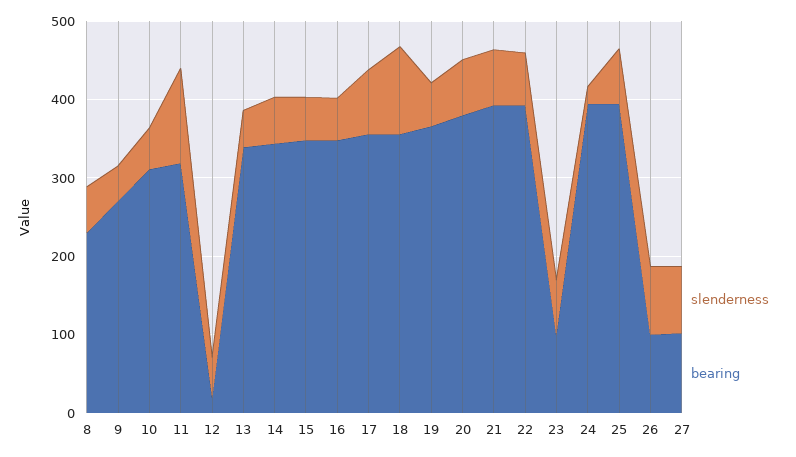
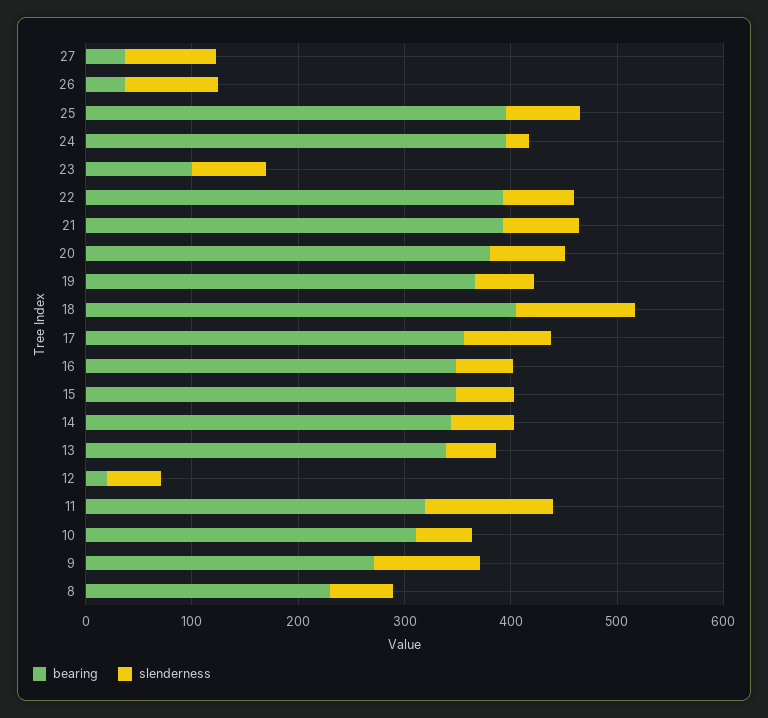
  {
    "slenderness": {
      "8": 60,
-     "9": 40,
+     "9": 100,
      "10": 60,
      "11": 120,
      "12": 60,
      "13": 40,
      "14": 60,
      "15": 60,
      "16": 60,
      "17": 80,
      "18": 120,
      "19": 60,
      "20": 80,
      "21": 80,
      "22": 60,
      "23": 60,
      "24": 20,
      "25": 60,
      "26": 80,
      "27": 80
    },
    "bearing": {
      "8": 240,
      "9": 280,
      "10": 320,
      "11": 320,
      "12": 20,
      "13": 340,
      "14": 340,
      "15": 340,
      "16": 340,
      "17": 360,
-     "18": 360,
+     "18": 400,
      "19": 360,
      "20": 380,
      "21": 400,
      "22": 400,
      "23": 100,
      "24": 400,
      "25": 400,
-     "26": 100,
+     "26": 40,
-     "27": 100
+     "27": 40
    }
  }

